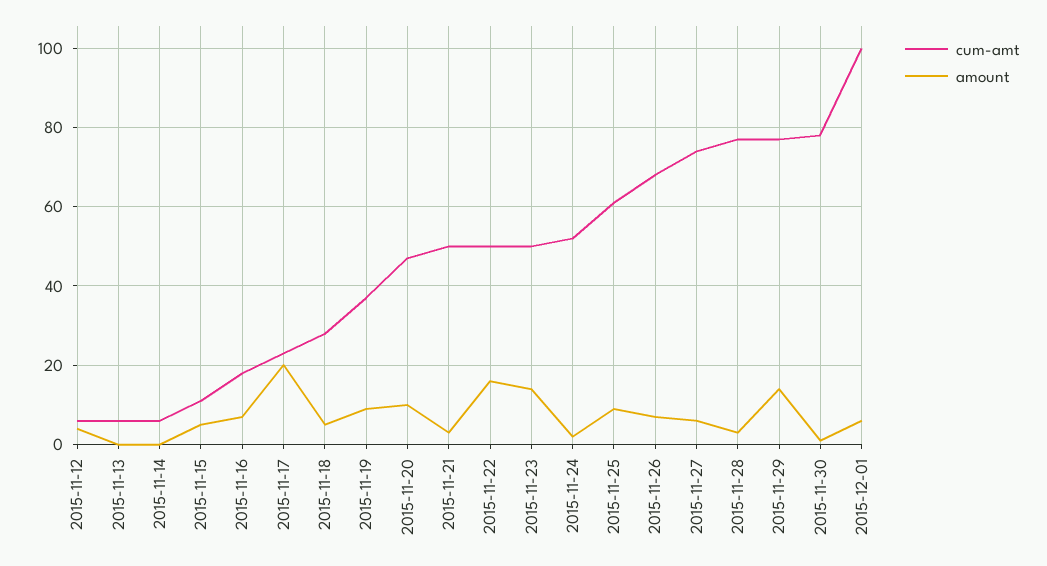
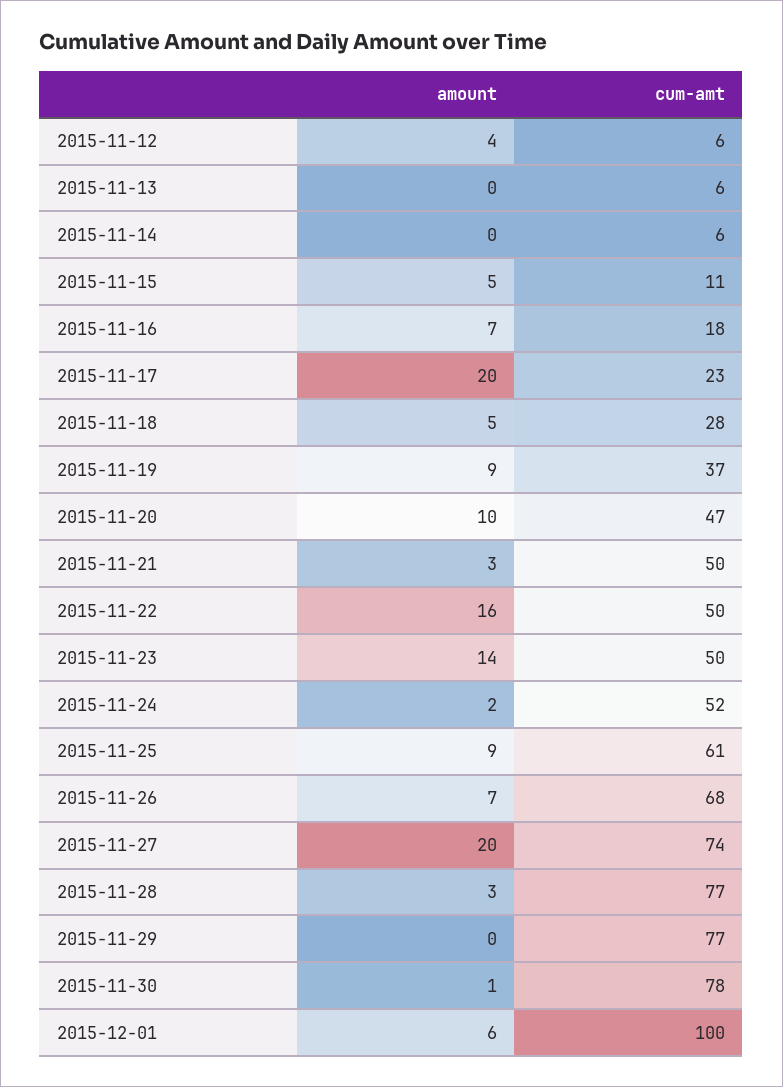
  {
    "cum-amt": {
      "2015-11-12": 6,
      "2015-11-13": 6,
      "2015-11-14": 6,
      "2015-11-15": 11,
      "2015-11-16": 18,
      "2015-11-17": 23,
      "2015-11-18": 28,
      "2015-11-19": 37,
      "2015-11-20": 47,
      "2015-11-21": 50,
      "2015-11-22": 50,
      "2015-11-23": 50,
      "2015-11-24": 52,
      "2015-11-25": 61,
      "2015-11-26": 68,
      "2015-11-27": 74,
      "2015-11-28": 77,
      "2015-11-29": 77,
      "2015-11-30": 78,
      "2015-12-01": 100
    },
    "amount": {
      "2015-11-12": 4,
      "2015-11-13": 0,
      "2015-11-14": 0,
      "2015-11-15": 5,
      "2015-11-16": 7,
      "2015-11-17": 20,
      "2015-11-18": 5,
      "2015-11-19": 9,
      "2015-11-20": 10,
      "2015-11-21": 3,
      "2015-11-22": 16,
      "2015-11-23": 14,
      "2015-11-24": 2,
      "2015-11-25": 9,
      "2015-11-26": 7,
-     "2015-11-27": 5,
+     "2015-11-27": 20,
      "2015-11-28": 3,
-     "2015-11-29": 15,
+     "2015-11-29": 0,
      "2015-11-30": 1,
      "2015-12-01": 6
    }
  }

